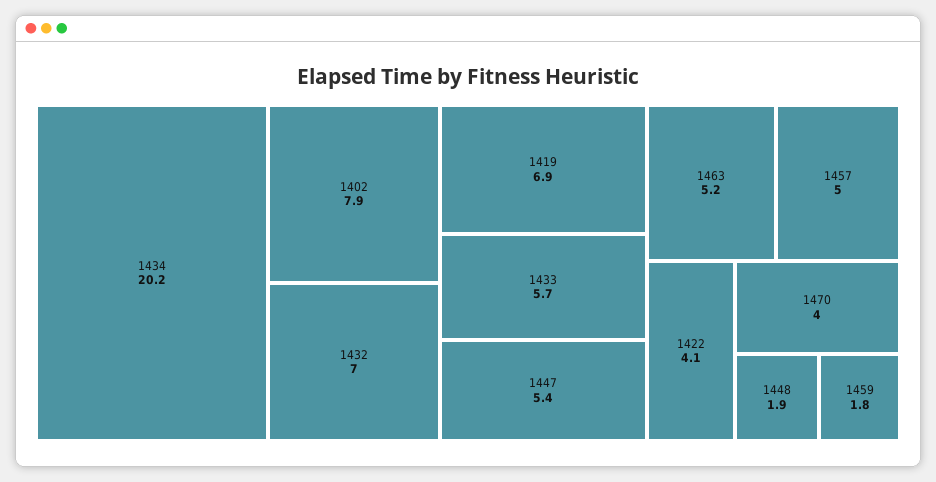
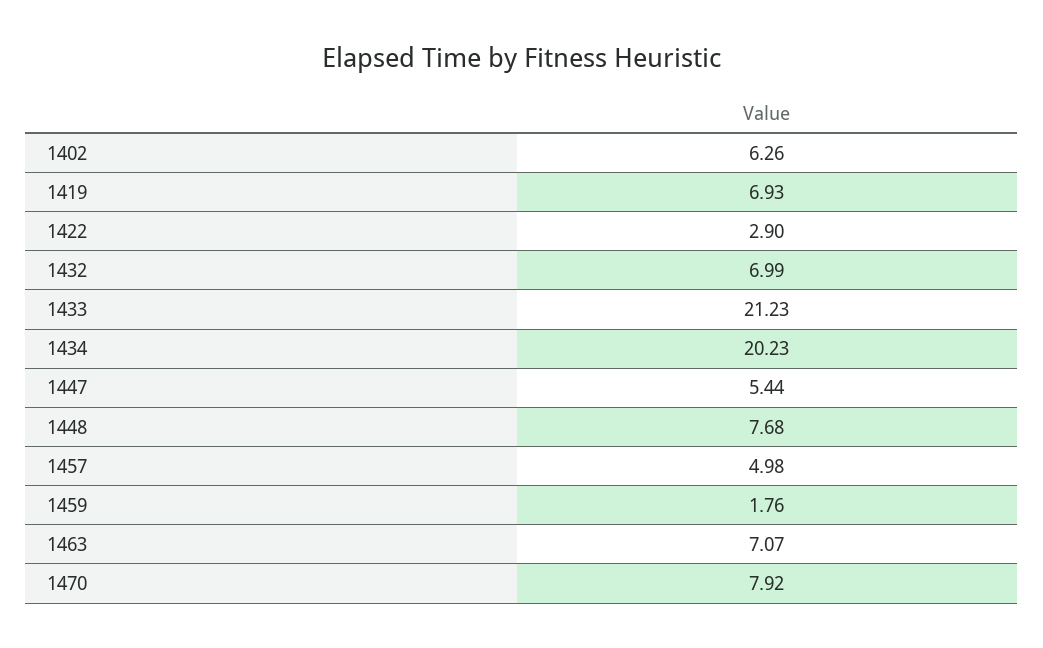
  {
    "1434": 20.23,
-   "1402": 7.9,
+   "1402": 6.26,
    "1432": 6.99,
    "1419": 6.93,
-   "1433": 5.7,
+   "1433": 21.23,
    "1447": 5.44,
-   "1463": 5.2,
+   "1463": 7.07,
    "1457": 4.98,
-   "1422": 4.1,
+   "1422": 2.9,
-   "1470": 4,
+   "1470": 7.92,
-   "1448": 1.9,
+   "1448": 7.68,
    "1459": 1.76
  }

